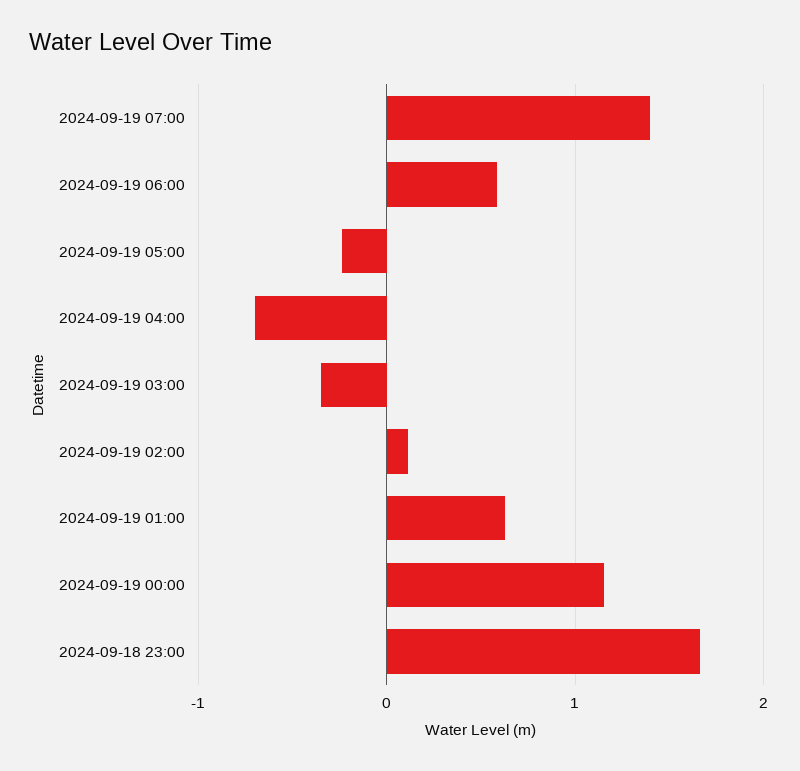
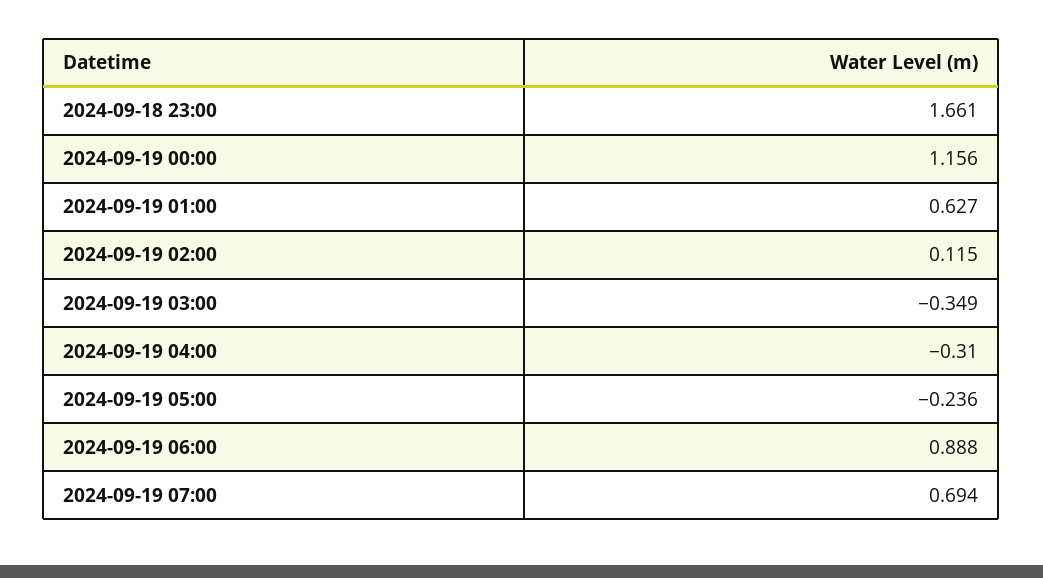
  {
-   "2024-09-19 07:00": 1.4,
+   "2024-09-19 07:00": 0.694,
-   "2024-09-19 06:00": 0.6,
+   "2024-09-19 06:00": 0.888,
    "2024-09-19 05:00": -0.236,
-   "2024-09-19 04:00": -0.7,
+   "2024-09-19 04:00": -0.31,
    "2024-09-19 03:00": -0.349,
    "2024-09-19 02:00": 0.115,
    "2024-09-19 01:00": 0.627,
    "2024-09-19 00:00": 1.156,
    "2024-09-18 23:00": 1.661
  }

